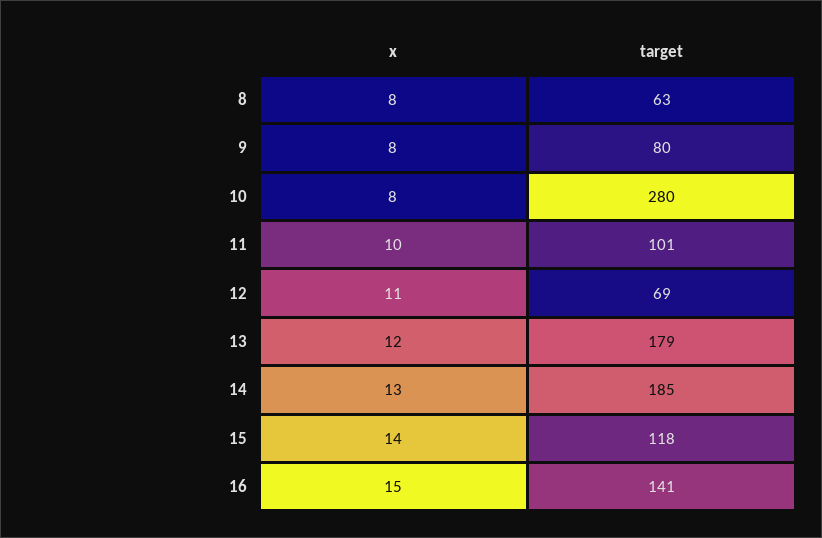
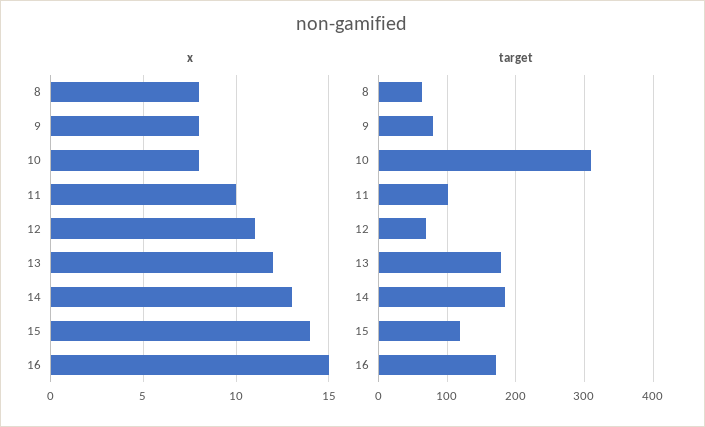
  {
    "x": {
      "8": 8,
      "9": 8,
      "10": 8,
      "11": 10,
      "12": 11,
      "13": 12,
      "14": 13,
      "15": 14,
      "16": 15
    },
    "target": {
      "8": 63,
      "9": 80,
-     "10": 280,
+     "10": 310,
      "11": 101,
      "12": 69,
      "13": 179,
      "14": 185,
      "15": 118,
-     "16": 141
+     "16": 170
    }
  }

